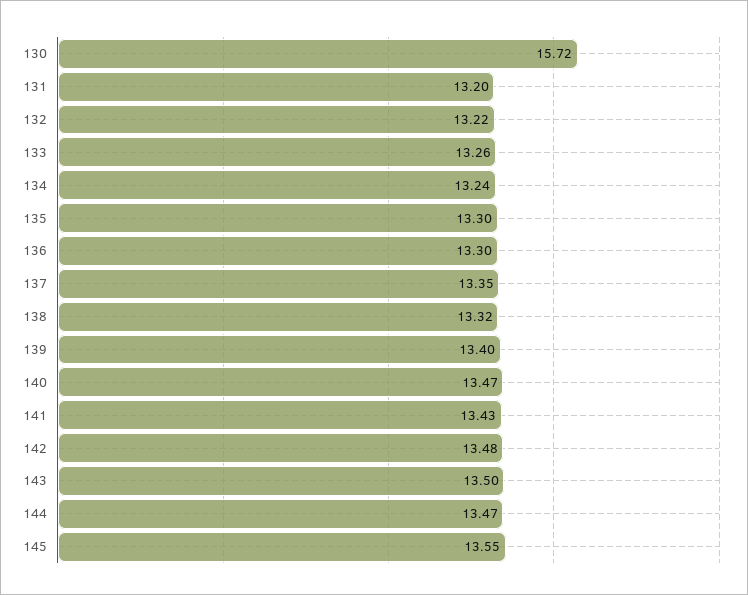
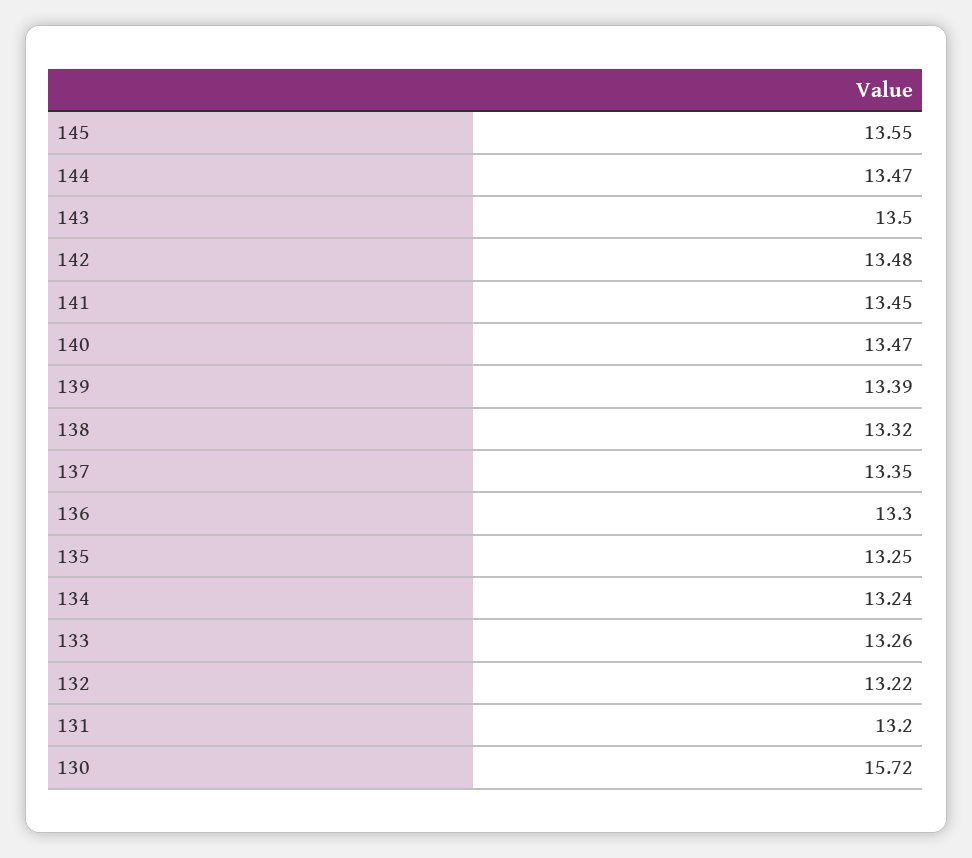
  {
    "130": 15.72,
    "131": 13.2,
    "132": 13.22,
    "133": 13.26,
    "134": 13.24,
-   "135": 13.3,
+   "135": 13.25,
    "136": 13.3,
    "137": 13.35,
    "138": 13.32,
-   "139": 13.4,
+   "139": 13.39,
    "140": 13.47,
-   "141": 13.43,
+   "141": 13.45,
    "142": 13.48,
    "143": 13.5,
    "144": 13.47,
    "145": 13.55
  }

